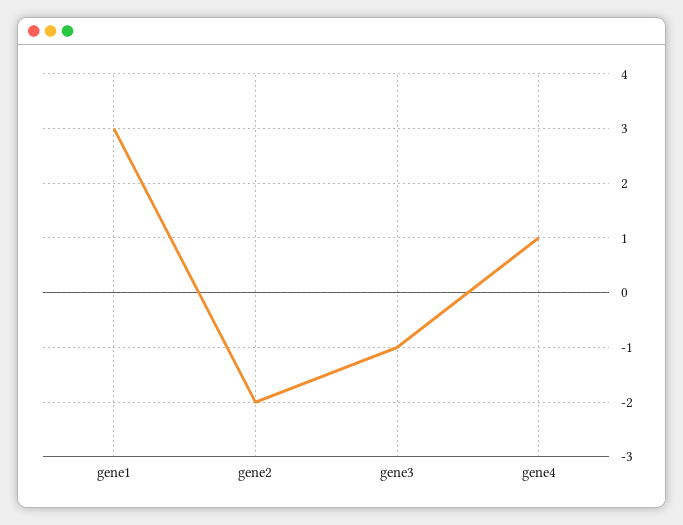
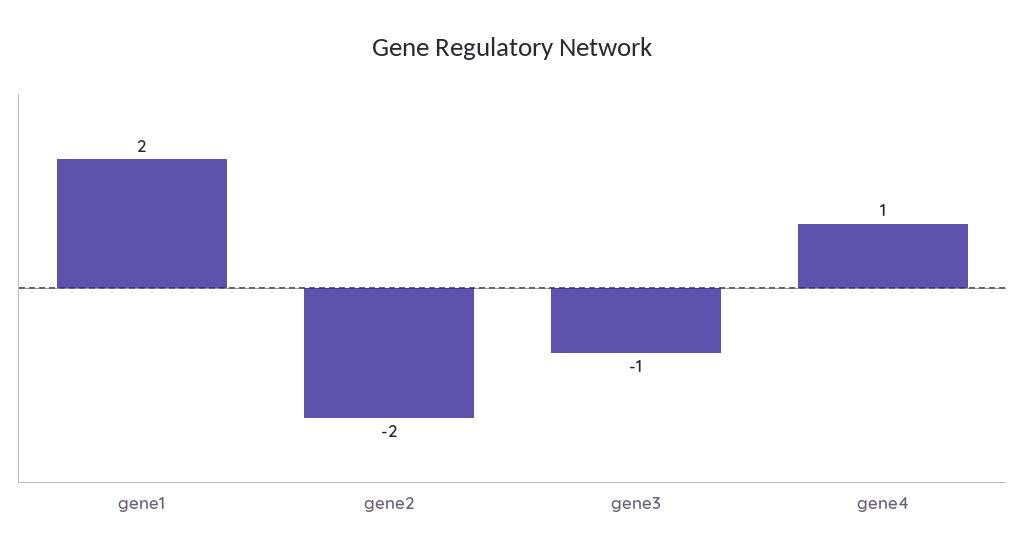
  {
-   "gene1": 3,
+   "gene1": 2,
    "gene2": -2,
    "gene3": -1,
    "gene4": 1
  }

